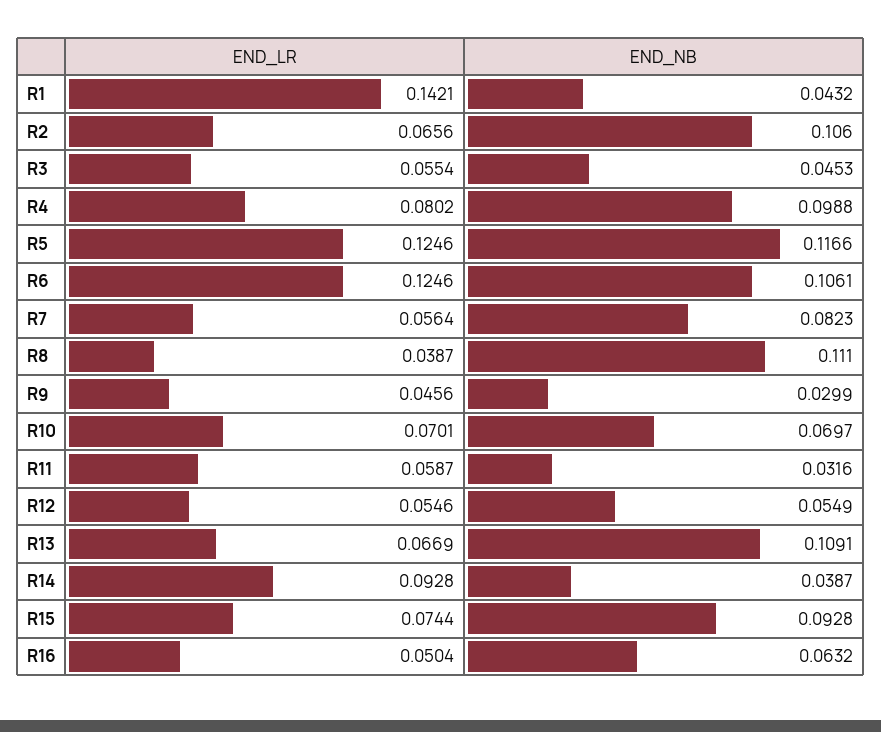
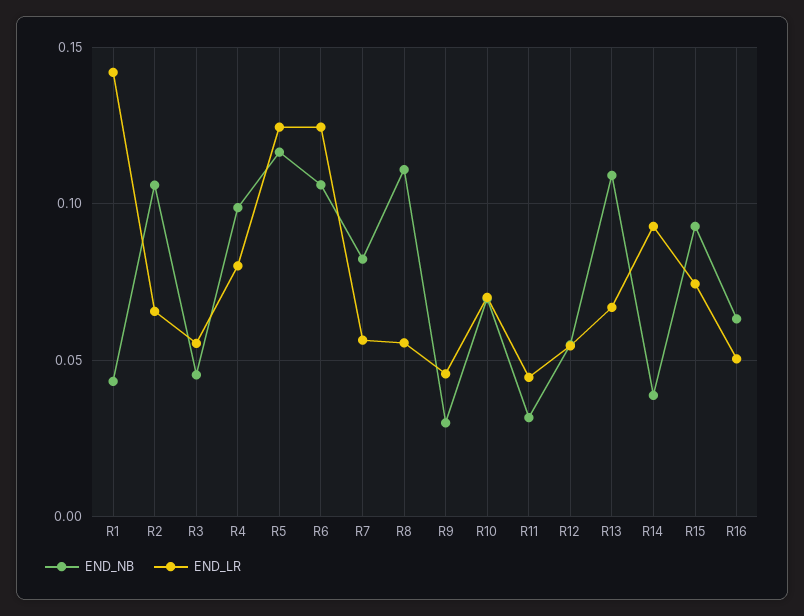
  {
    "END_LR": {
      "R1": 0.1421,
      "R2": 0.0656,
      "R3": 0.0554,
      "R4": 0.0802,
      "R5": 0.1246,
      "R6": 0.1246,
      "R7": 0.0564,
-     "R8": 0.0387,
+     "R8": 0.055,
      "R9": 0.0456,
      "R10": 0.0701,
-     "R11": 0.0587,
+     "R11": 0.045,
      "R12": 0.0546,
      "R13": 0.0669,
      "R14": 0.0928,
      "R15": 0.0744,
      "R16": 0.0504
    },
    "END_NB": {
      "R1": 0.0432,
      "R2": 0.106,
      "R3": 0.0453,
      "R4": 0.0988,
      "R5": 0.1166,
      "R6": 0.1061,
      "R7": 0.0823,
      "R8": 0.111,
      "R9": 0.0299,
      "R10": 0.0697,
      "R11": 0.0316,
      "R12": 0.0549,
      "R13": 0.1091,
      "R14": 0.0387,
      "R15": 0.0928,
      "R16": 0.0632
    }
  }

